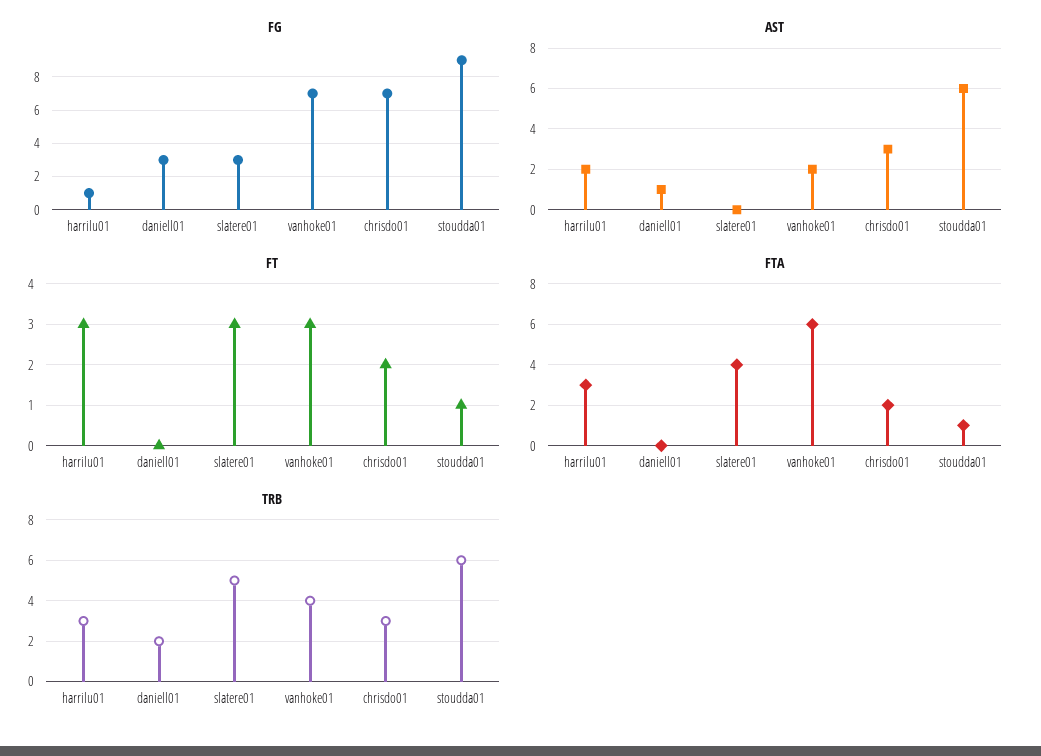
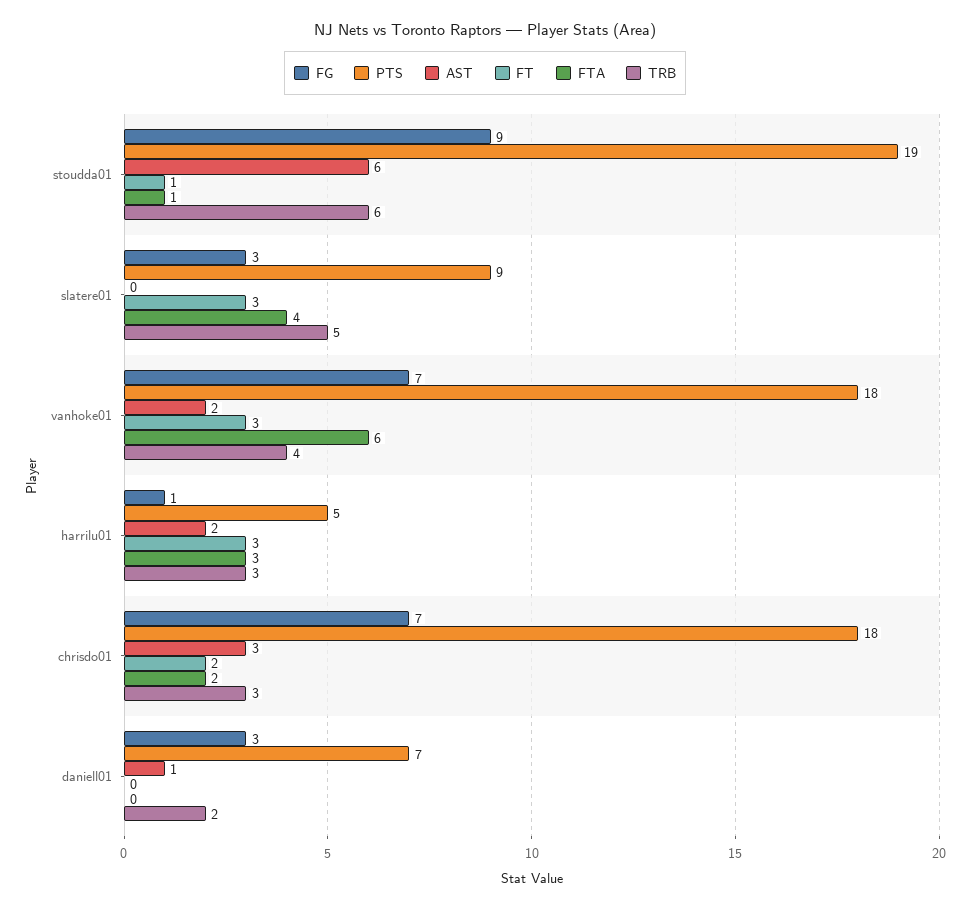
  {
    "FG": {
      "harrilu01": 1,
      "daniell01": 3,
      "slatere01": 3,
      "vanhoke01": 7,
      "chrisdo01": 7,
      "stoudda01": 9
    },
    "AST": {
      "harrilu01": 2,
      "daniell01": 1,
      "slatere01": 0,
      "vanhoke01": 2,
      "chrisdo01": 3,
      "stoudda01": 6
    },
    "FT": {
      "harrilu01": 3,
      "daniell01": 0,
      "slatere01": 3,
      "vanhoke01": 3,
      "chrisdo01": 2,
      "stoudda01": 1
    },
    "FTA": {
      "harrilu01": 3,
      "daniell01": 0,
      "slatere01": 4,
      "vanhoke01": 6,
      "chrisdo01": 2,
      "stoudda01": 1
    },
    "TRB": {
      "harrilu01": 3,
      "daniell01": 2,
      "slatere01": 5,
      "vanhoke01": 4,
      "chrisdo01": 3,
      "stoudda01": 6
-   }
+   },
+   "PTS": {
+     "stoudda01": 19,
+     "slatere01": 9,
+     "vanhoke01": 18,
+     "harrilu01": 5,
+     "chrisdo01": 18,
+     "daniell01": 7
+   }
  }

